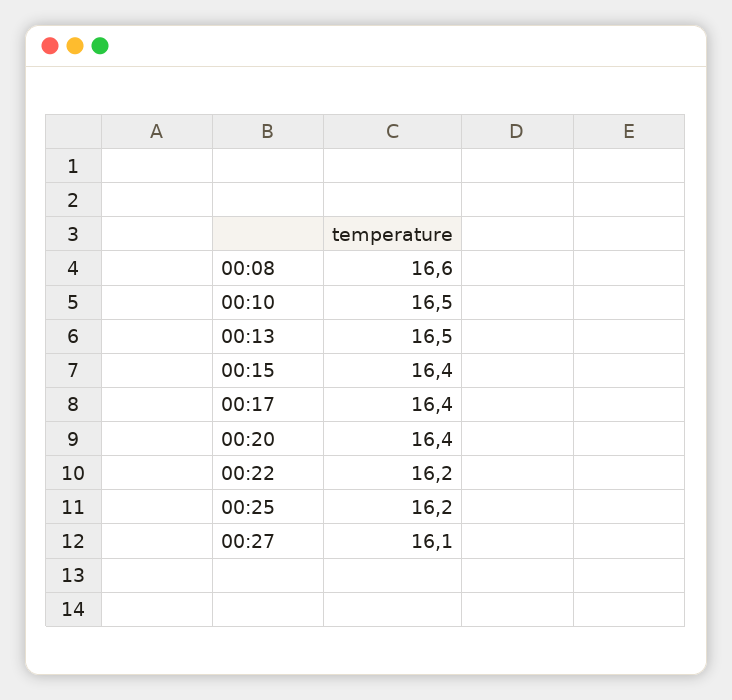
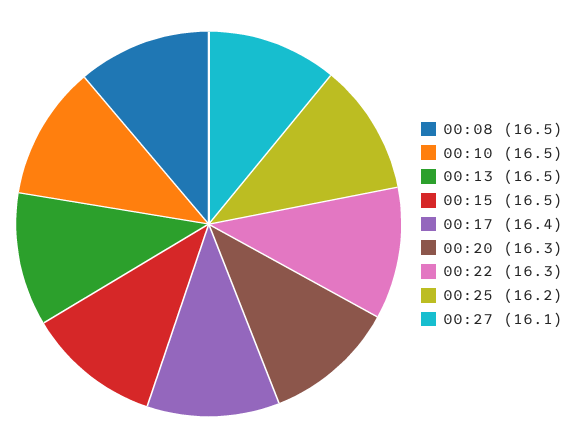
  {
-   "00:08": 16.6,
+   "00:08": 16.5,
    "00:10": 16.5,
    "00:13": 16.5,
-   "00:15": 16.4,
+   "00:15": 16.5,
    "00:17": 16.4,
-   "00:20": 16.4,
+   "00:20": 16.3,
-   "00:22": 16.2,
+   "00:22": 16.3,
    "00:25": 16.2,
    "00:27": 16.1
  }

